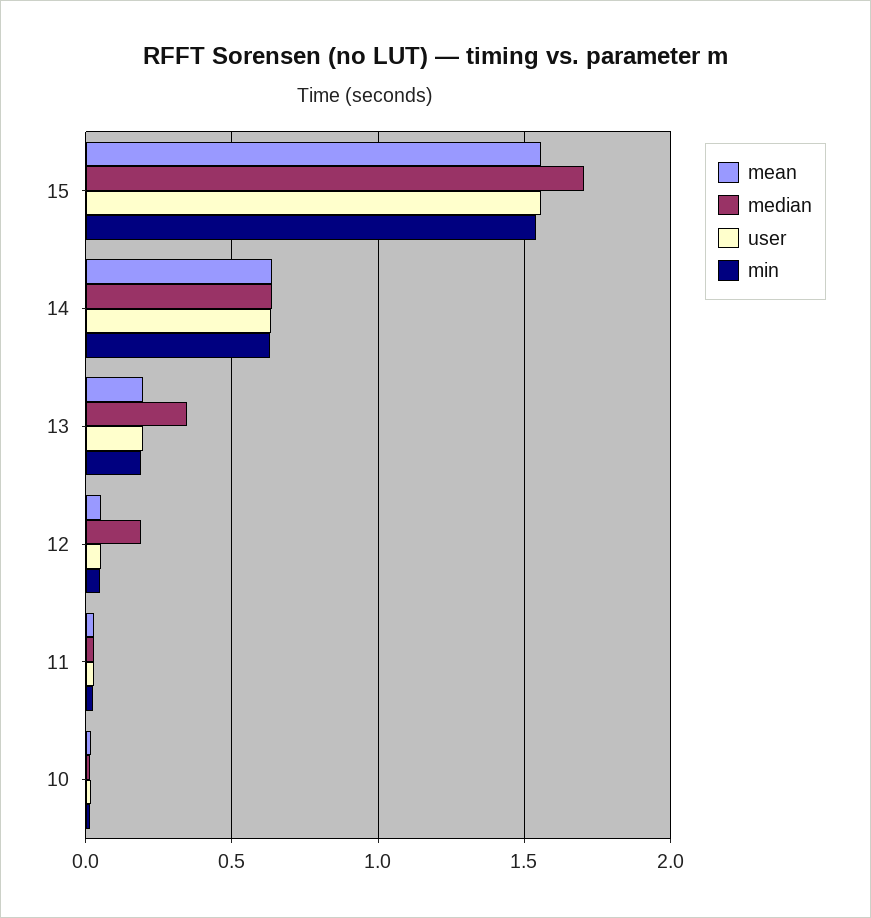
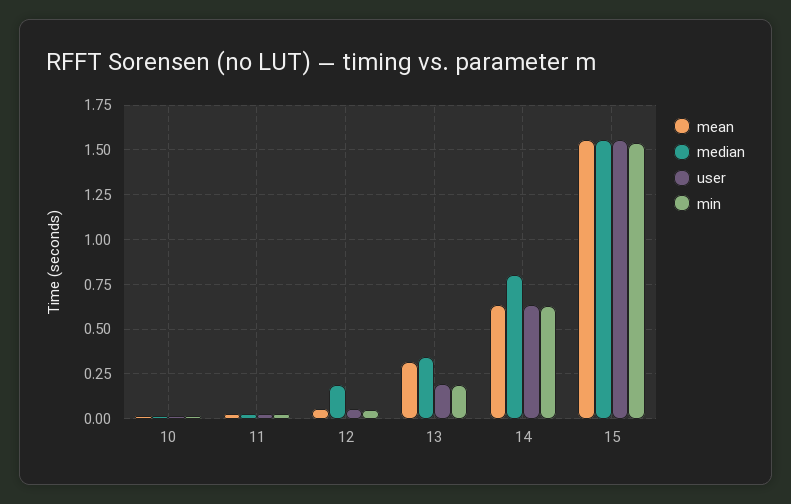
  {
    "mean": {
      "15": 1.55,
      "14": 0.65,
-     "13": 0.2,
+     "13": 0.3,
      "12": 0.05,
      "11": 0.05,
      "10": 0
    },
    "median": {
-     "15": 1.7,
+     "15": 1.55,
-     "14": 0.65,
+     "14": 0.8,
      "13": 0.35,
      "12": 0.2,
      "11": 0.05,
      "10": 0
    },
    "user": {
      "15": 1.55,
      "14": 0.65,
      "13": 0.2,
      "12": 0.05,
      "11": 0.05,
      "10": 0
    },
    "min": {
      "15": 1.55,
      "14": 0.65,
      "13": 0.2,
      "12": 0.05,
      "11": 0,
      "10": 0
    }
  }

